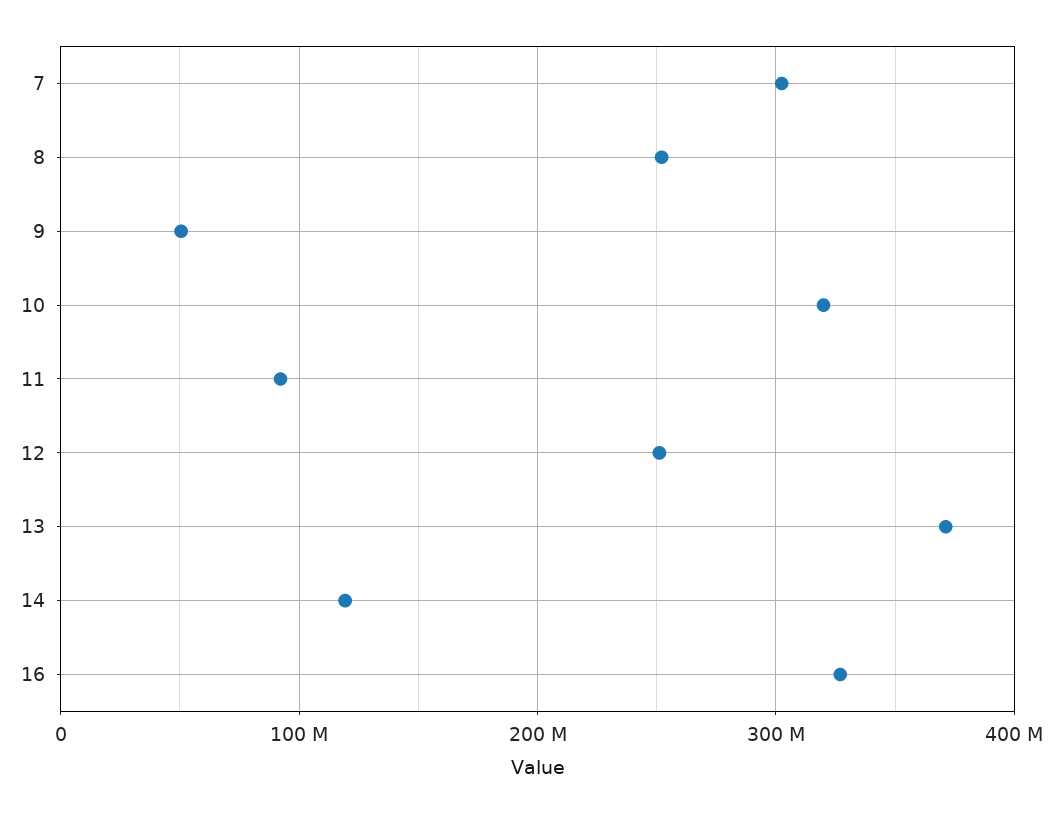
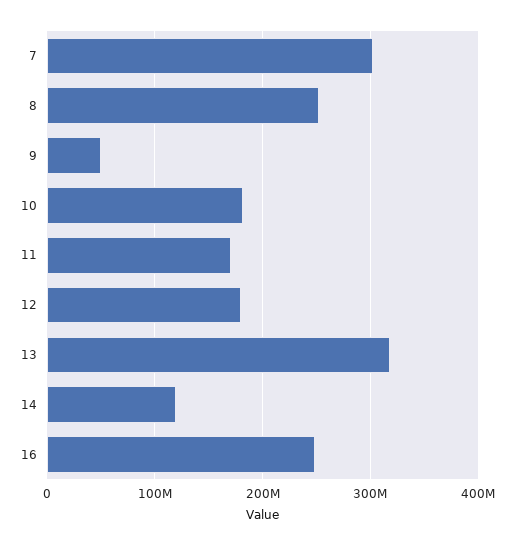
  {
    "7": 300000000,
    "8": 250000000,
    "9": 50000000,
-   "10": 320000000,
+   "10": 180000000,
-   "11": 90000000,
+   "11": 170000000,
-   "12": 250000000,
+   "12": 180000000,
-   "13": 370000000,
+   "13": 320000000,
    "14": 120000000,
-   "16": 330000000
+   "16": 250000000
  }

